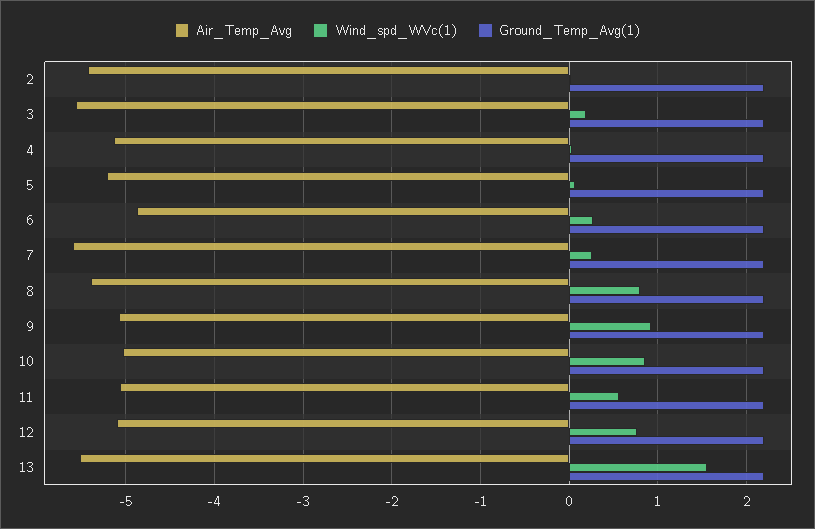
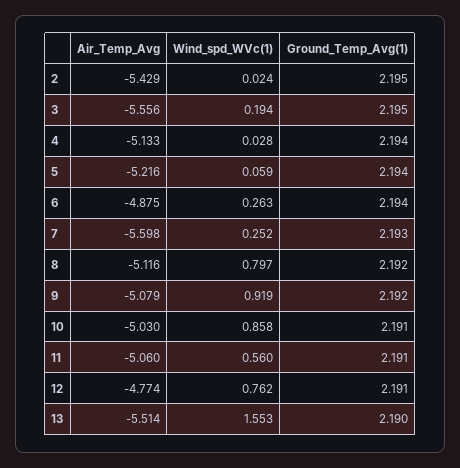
  {
    "Air_Temp_Avg": {
      "2": -5.429,
      "3": -5.556,
      "4": -5.133,
      "5": -5.216,
      "6": -4.875,
      "7": -5.598,
-     "8": -5.4,
+     "8": -5.116,
      "9": -5.079,
      "10": -5.03,
      "11": -5.06,
-     "12": -5.1,
+     "12": -4.774,
      "13": -5.514
    },
    "Wind_spd_WVc(1)": {
      "2": 0.024,
      "3": 0.194,
      "4": 0.028,
      "5": 0.059,
      "6": 0.263,
      "7": 0.252,
      "8": 0.797,
      "9": 0.919,
      "10": 0.858,
      "11": 0.56,
      "12": 0.762,
      "13": 1.553
    },
    "Ground_Temp_Avg(1)": {
      "2": 2.195,
      "3": 2.195,
      "4": 2.194,
      "5": 2.194,
      "6": 2.194,
      "7": 2.193,
      "8": 2.192,
      "9": 2.192,
      "10": 2.191,
      "11": 2.191,
      "12": 2.191,
      "13": 2.19
    }
  }

